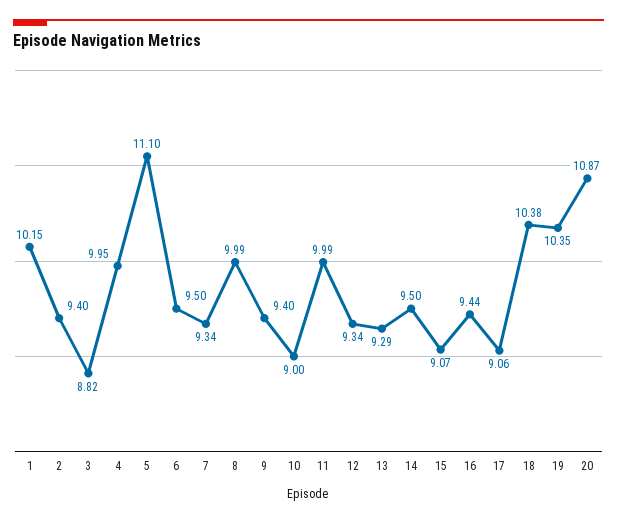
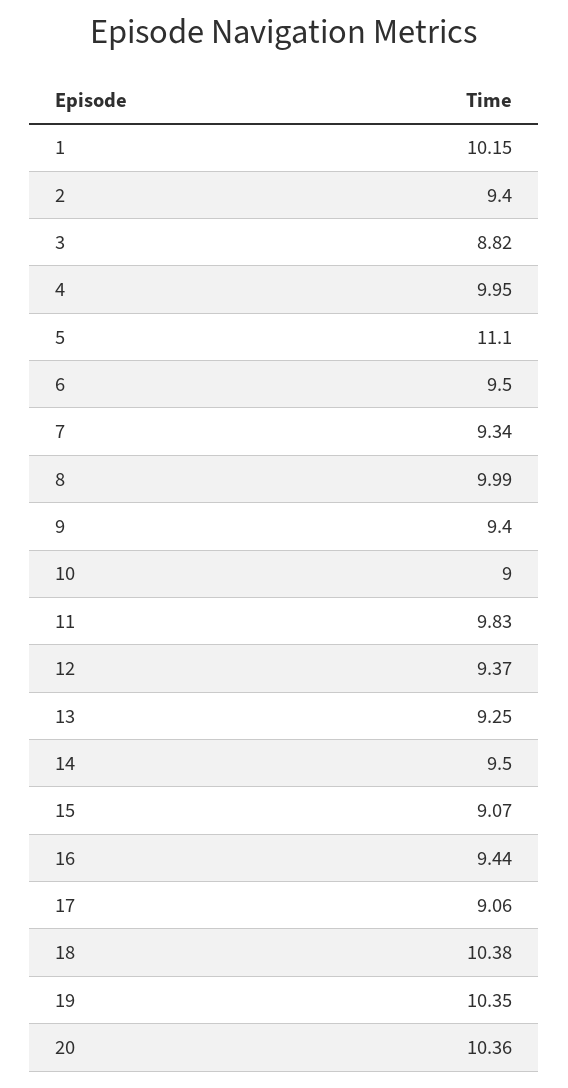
  {
    "1": 10.15,
    "2": 9.4,
    "3": 8.82,
    "4": 9.95,
    "5": 11.1,
    "6": 9.5,
    "7": 9.34,
    "8": 9.99,
    "9": 9.4,
    "10": 9,
-   "11": 9.99,
+   "11": 9.83,
-   "12": 9.34,
+   "12": 9.37,
-   "13": 9.29,
+   "13": 9.25,
    "14": 9.5,
    "15": 9.07,
    "16": 9.44,
    "17": 9.06,
    "18": 10.38,
    "19": 10.35,
-   "20": 10.87
+   "20": 10.36
  }

